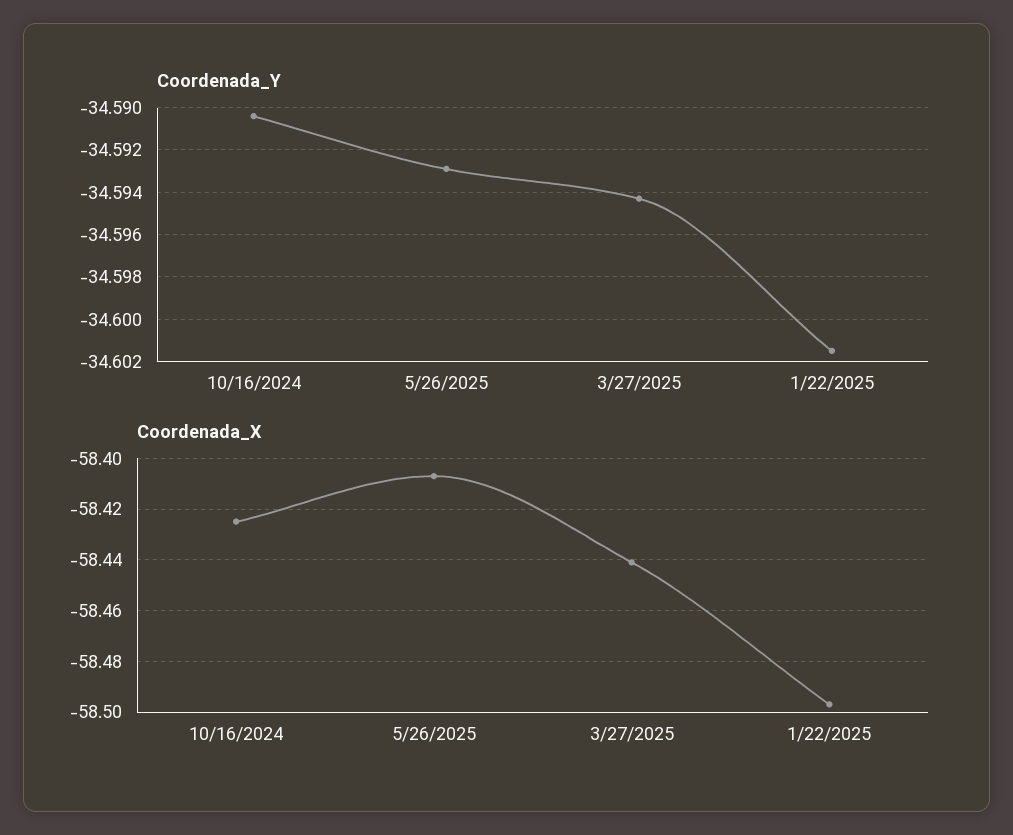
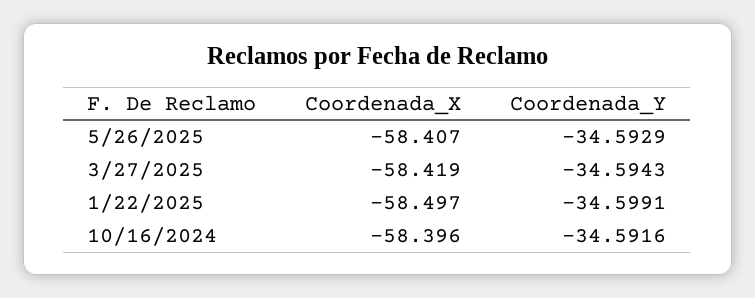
  {
    "Coordenada_Y": {
-     "10/16/2024": -34.5905,
+     "10/16/2024": -34.5916,
      "5/26/2025": -34.5929,
      "3/27/2025": -34.5943,
-     "1/22/2025": -34.6015
+     "1/22/2025": -34.5991
    },
    "Coordenada_X": {
-     "10/16/2024": -58.425,
+     "10/16/2024": -58.396,
      "5/26/2025": -58.407,
-     "3/27/2025": -58.44,
+     "3/27/2025": -58.419,
      "1/22/2025": -58.497
    }
  }

